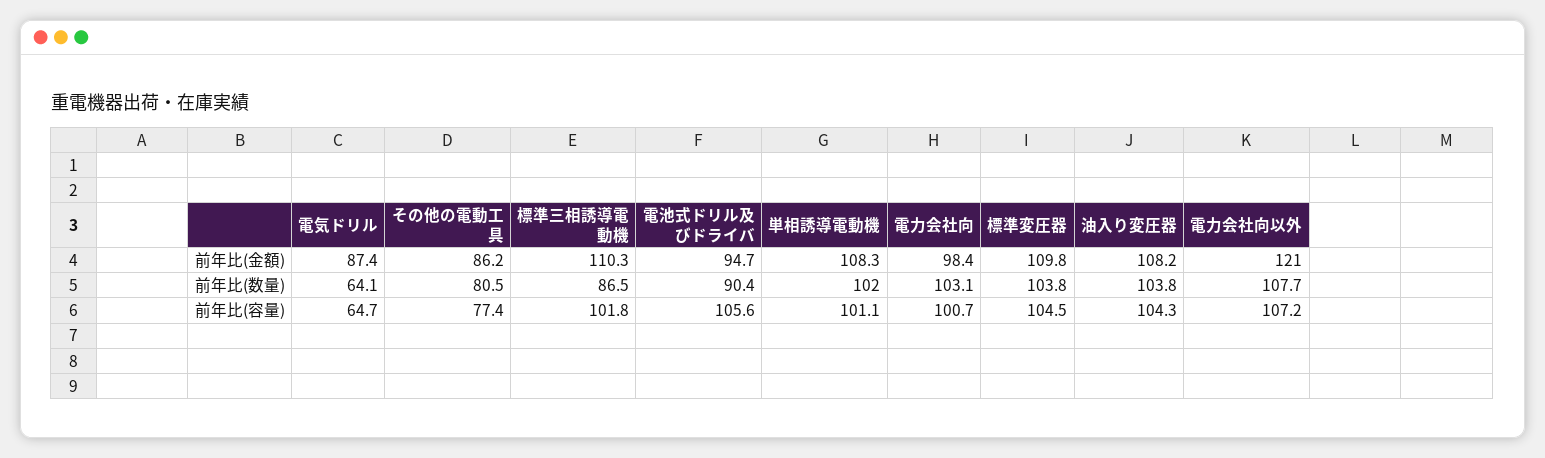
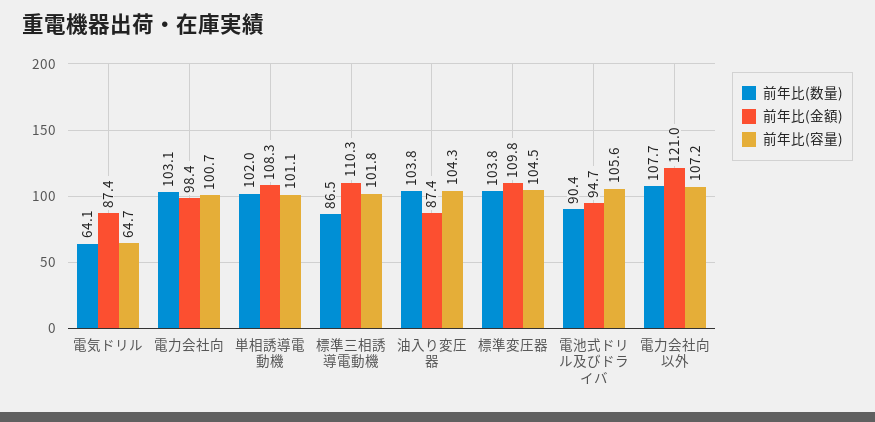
  {
    "前年比(金額)": {
      "電気ドリル": 87.4,
-     "その他の電動工具": 86.2,
      "標準三相誘導電動機": 110.3,
      "電池式ドリル及びドライバ": 94.7,
      "単相誘導電動機": 108.3,
      "電力会社向": 98.4,
      "標準変圧器": 109.8,
-     "油入り変圧器": 108.2,
+     "油入り変圧器": 87.4,
      "電力会社向以外": 121
    },
    "前年比(数量)": {
      "電気ドリル": 64.1,
-     "その他の電動工具": 80.5,
      "標準三相誘導電動機": 86.5,
      "電池式ドリル及びドライバ": 90.4,
      "単相誘導電動機": 102,
      "電力会社向": 103.1,
      "標準変圧器": 103.8,
      "油入り変圧器": 103.8,
      "電力会社向以外": 107.7
    },
    "前年比(容量)": {
      "電気ドリル": 64.7,
-     "その他の電動工具": 77.4,
      "標準三相誘導電動機": 101.8,
      "電池式ドリル及びドライバ": 105.6,
      "単相誘導電動機": 101.1,
      "電力会社向": 100.7,
      "標準変圧器": 104.5,
      "油入り変圧器": 104.3,
      "電力会社向以外": 107.2
    }
  }

